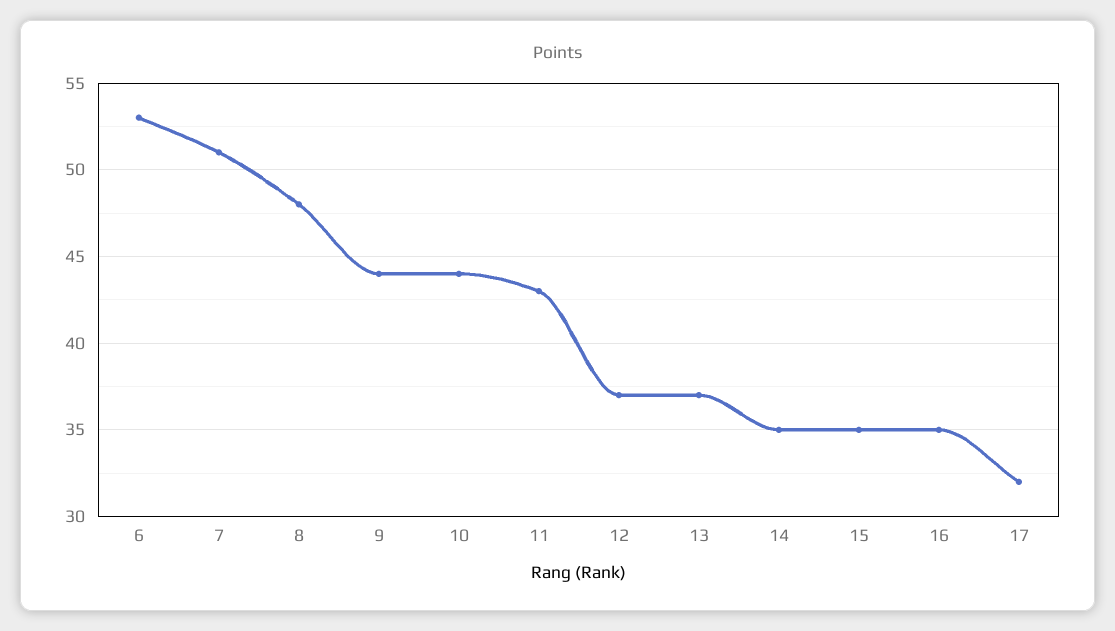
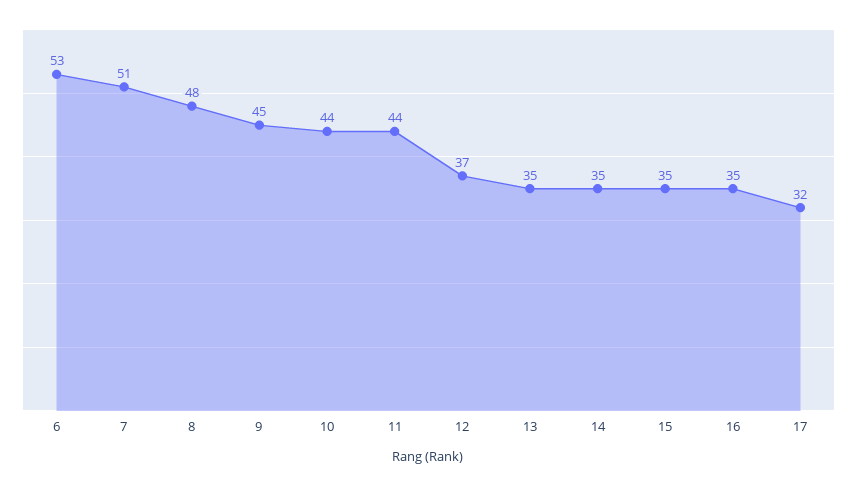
  {
    "6": 53,
    "7": 51,
    "8": 48,
-   "9": 44,
+   "9": 45,
    "10": 44,
-   "11": 43,
+   "11": 44,
    "12": 37,
-   "13": 37,
+   "13": 35,
    "14": 35,
    "15": 35,
    "16": 35,
    "17": 32
  }

